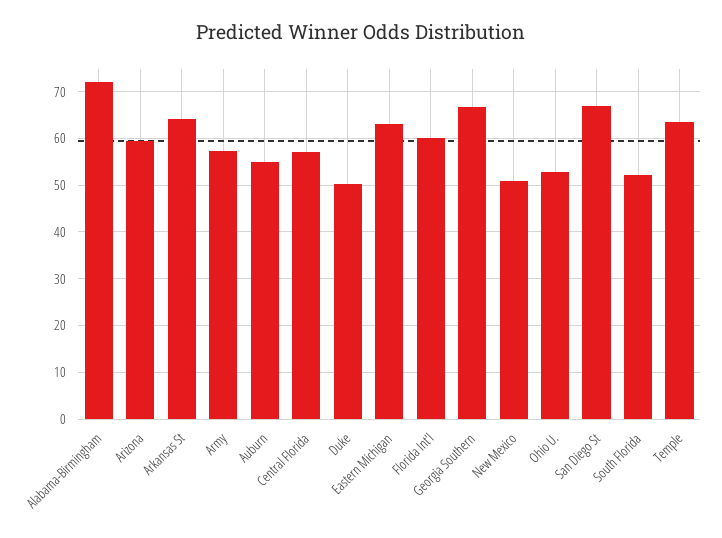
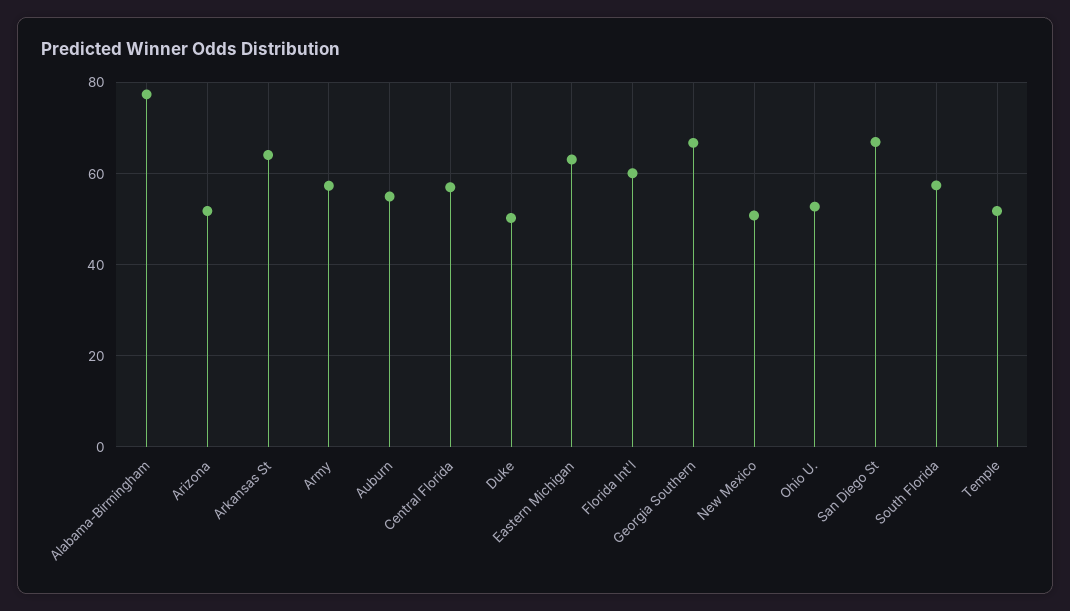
  {
-   "Alabama-Birmingham": 72,
+   "Alabama-Birmingham": 78,
-   "Arizona": 60,
+   "Arizona": 52,
    "Arkansas St": 64,
    "Army": 58,
    "Auburn": 54,
    "Central Florida": 58,
    "Duke": 50,
    "Eastern Michigan": 64,
    "Florida Int'l": 60,
    "Georgia Southern": 66,
    "New Mexico": 50,
    "Ohio U.": 52,
    "San Diego St": 66,
-   "South Florida": 52,
+   "South Florida": 58,
-   "Temple": 64
+   "Temple": 52
  }

